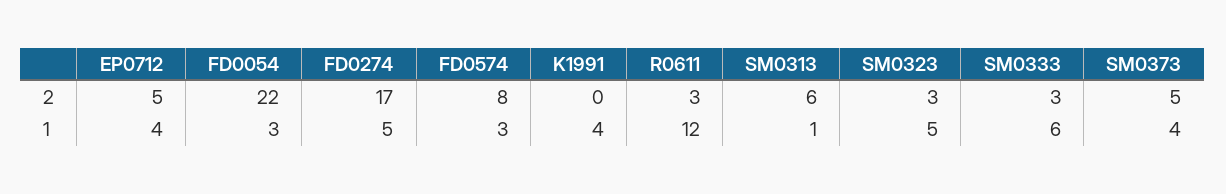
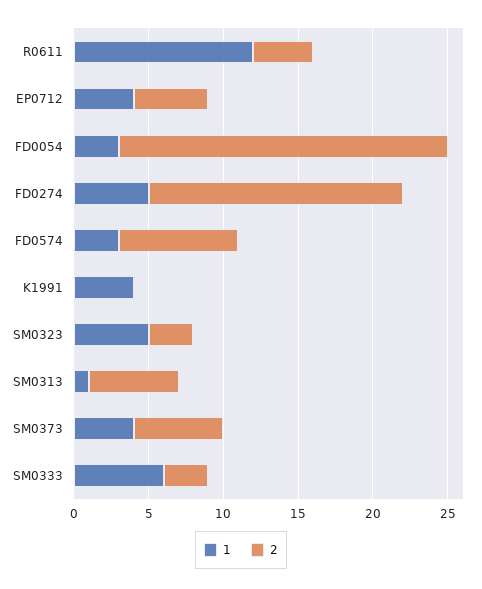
  {
    "2": {
      "EP0712": 5,
      "FD0054": 22,
      "FD0274": 17,
      "FD0574": 8,
      "K1991": 0,
-     "R0611": 3,
+     "R0611": 4,
      "SM0313": 6,
      "SM0323": 3,
      "SM0333": 3,
-     "SM0373": 5
+     "SM0373": 6
    },
    "1": {
      "EP0712": 4,
      "FD0054": 3,
      "FD0274": 5,
      "FD0574": 3,
      "K1991": 4,
      "R0611": 12,
      "SM0313": 1,
      "SM0323": 5,
      "SM0333": 6,
      "SM0373": 4
    }
  }

